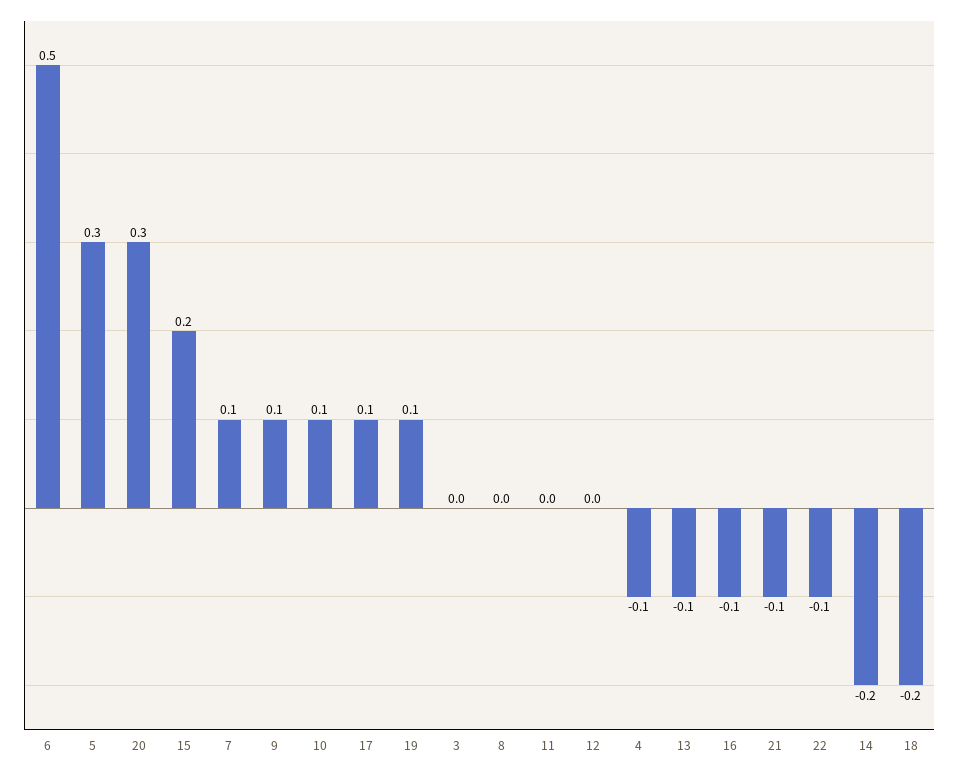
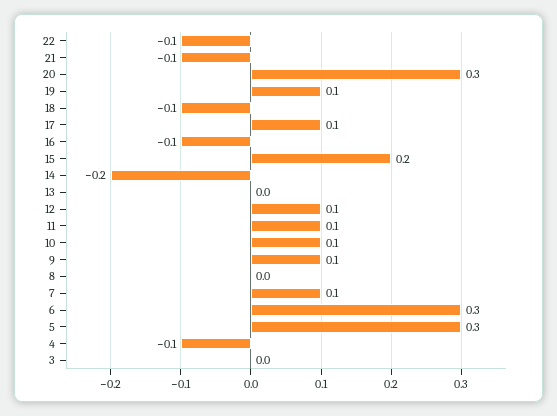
  {
-   "6": 0.5,
+   "6": 0.3,
    "5": 0.3,
    "20": 0.3,
    "15": 0.2,
    "7": 0.1,
    "9": 0.1,
    "10": 0.1,
    "17": 0.1,
    "19": 0.1,
    "3": 0,
    "8": 0,
-   "11": 0,
+   "11": 0.1,
-   "12": 0,
+   "12": 0.1,
    "4": -0.1,
-   "13": -0.1,
+   "13": 0,
    "16": -0.1,
    "21": -0.1,
    "22": -0.1,
    "14": -0.2,
-   "18": -0.2
+   "18": -0.1
  }

